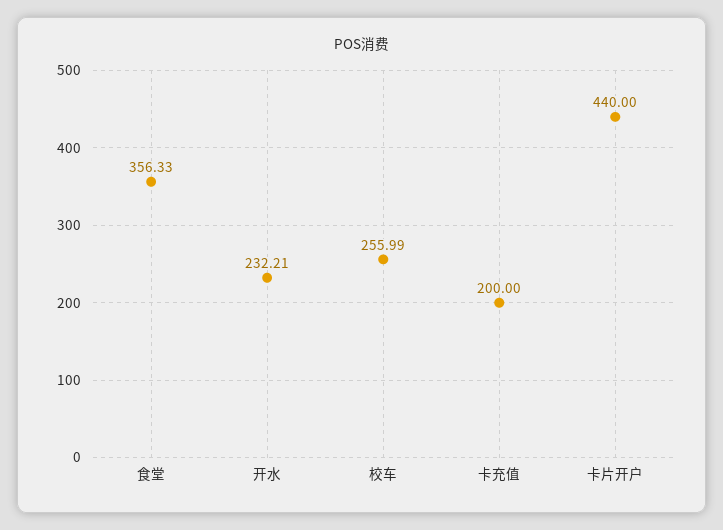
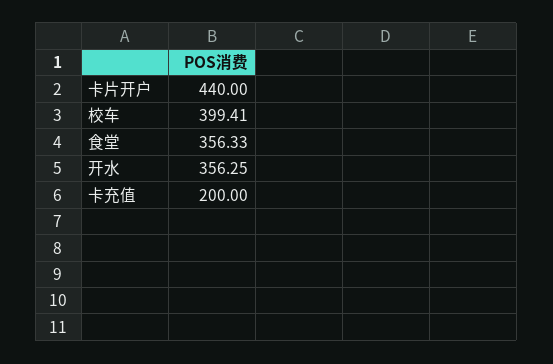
  {
    "食堂": 356.33,
-   "开水": 232.21,
+   "开水": 356.25,
-   "校车": 255.99,
+   "校车": 399.41,
    "卡充值": 200,
    "卡片开户": 440
  }

